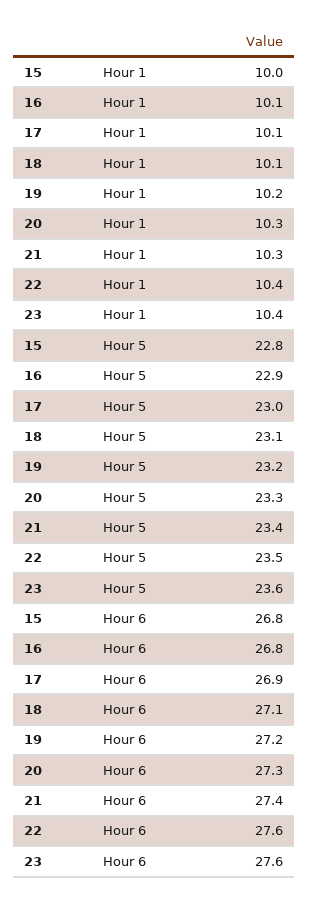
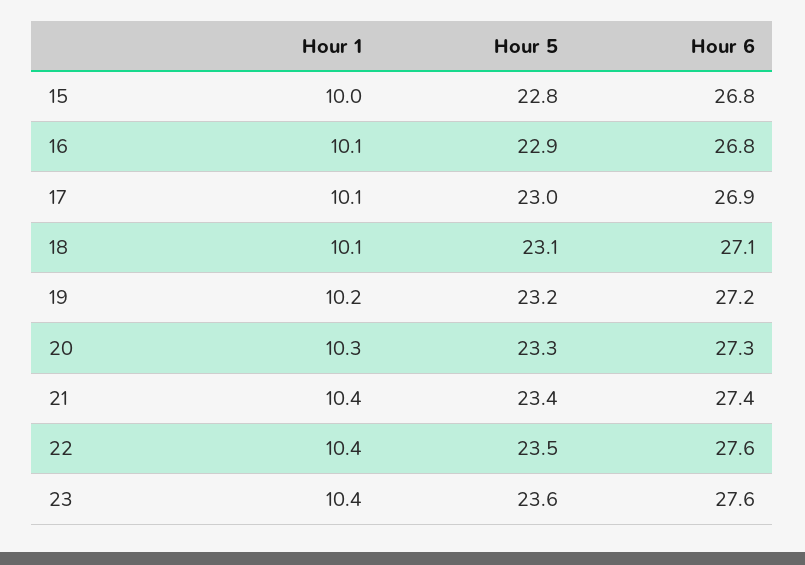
  {
    "15": {
      "Hour 1": 10,
      "Hour 5": 22.8,
      "Hour 6": 26.8
    },
    "16": {
      "Hour 1": 10.1,
      "Hour 5": 22.9,
      "Hour 6": 26.8
    },
    "17": {
      "Hour 1": 10.1,
      "Hour 5": 23,
      "Hour 6": 26.9
    },
    "18": {
      "Hour 1": 10.1,
      "Hour 5": 23.1,
      "Hour 6": 27.1
    },
    "19": {
      "Hour 1": 10.2,
      "Hour 5": 23.2,
      "Hour 6": 27.2
    },
    "20": {
      "Hour 1": 10.3,
      "Hour 5": 23.3,
      "Hour 6": 27.3
    },
    "21": {
-     "Hour 1": 10.3,
+     "Hour 1": 10.4,
      "Hour 5": 23.4,
      "Hour 6": 27.4
    },
    "22": {
      "Hour 1": 10.4,
      "Hour 5": 23.5,
      "Hour 6": 27.6
    },
    "23": {
      "Hour 1": 10.4,
      "Hour 5": 23.6,
      "Hour 6": 27.6
    }
  }

